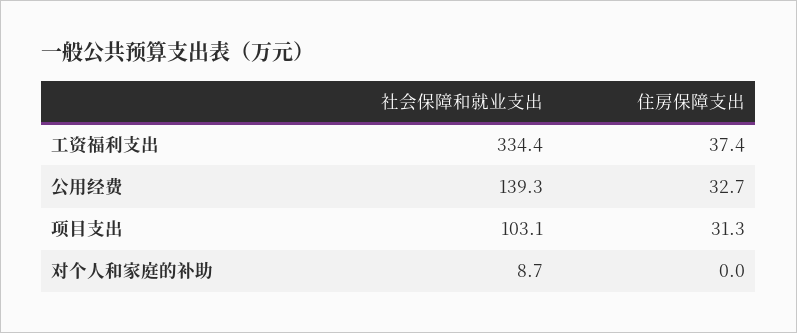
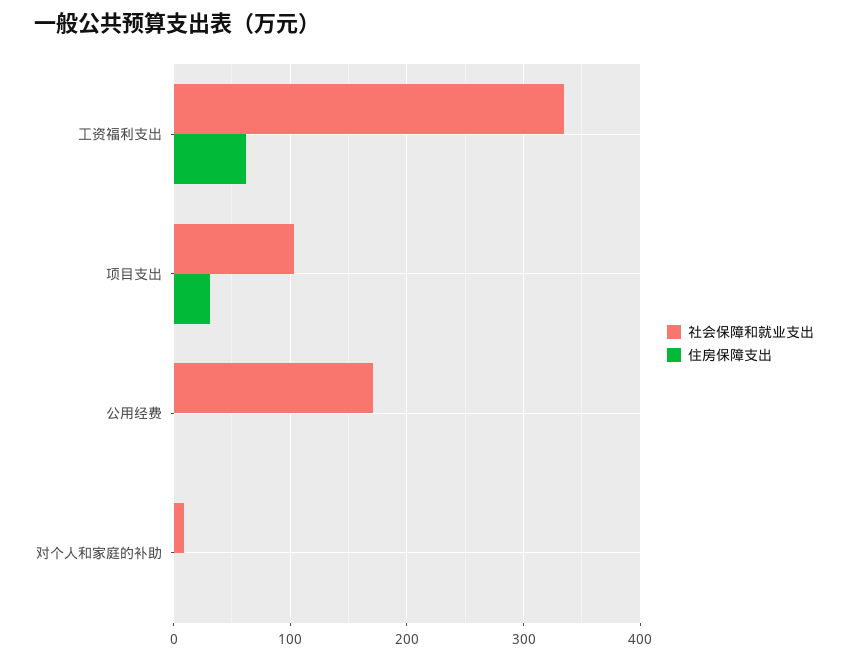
  {
    "社会保障和就业支出": {
      "工资福利支出": 334.4,
-     "公用经费": 139.3,
+     "公用经费": 170,
      "项目支出": 103.1,
      "对个人和家庭的补助": 8.7
    },
    "住房保障支出": {
-     "工资福利支出": 37.4,
+     "工资福利支出": 60,
-     "公用经费": 32.7,
+     "公用经费": 0,
      "项目支出": 31.3,
      "对个人和家庭的补助": 0
    }
  }

